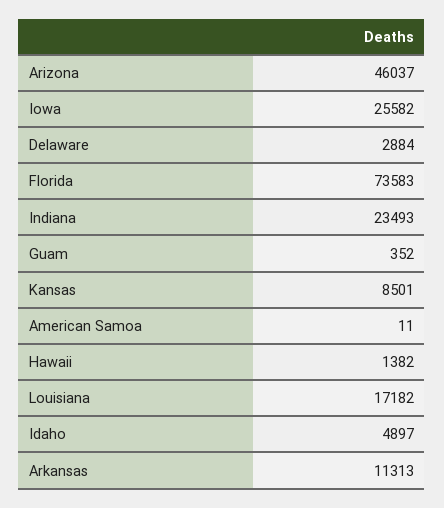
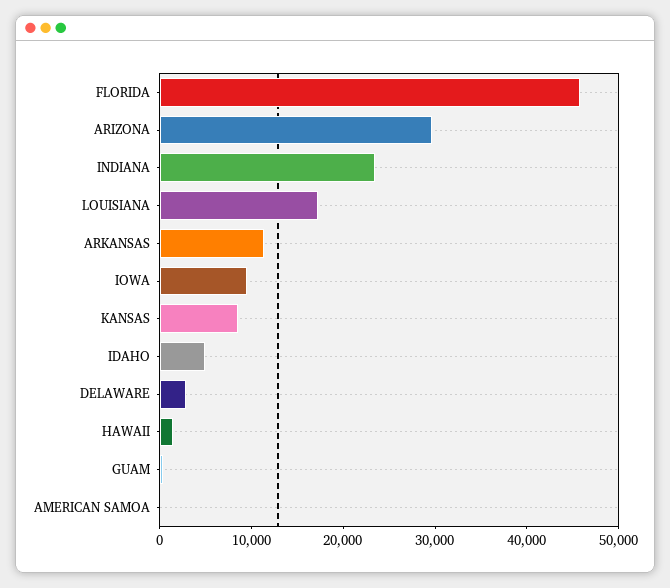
  {
-   "Arizona": 46037,
+   "Arizona": 30000,
-   "Iowa": 25582,
+   "Iowa": 10000,
    "Delaware": 2884,
-   "Florida": 73583,
+   "Florida": 46000,
    "Indiana": 23493,
    "Guam": 352,
    "Kansas": 8501,
    "American Samoa": 11,
    "Hawaii": 1382,
    "Louisiana": 17182,
    "Idaho": 4897,
    "Arkansas": 11313
  }

